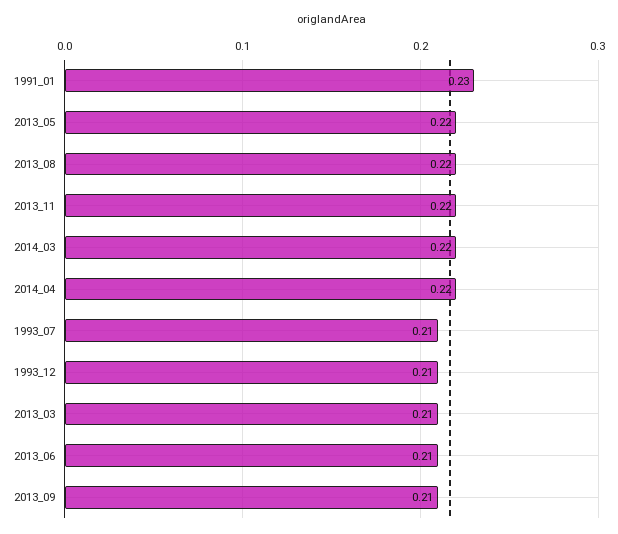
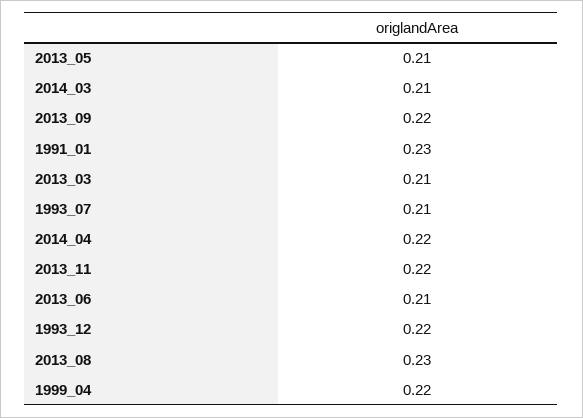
  {
    "1991_01": 0.23,
-   "2013_05": 0.22,
+   "2013_05": 0.21,
-   "2013_08": 0.22,
+   "2013_08": 0.23,
    "2013_11": 0.22,
-   "2014_03": 0.22,
+   "2014_03": 0.21,
    "2014_04": 0.22,
    "1993_07": 0.21,
-   "1993_12": 0.21,
+   "1993_12": 0.22,
    "2013_03": 0.21,
    "2013_06": 0.21,
-   "2013_09": 0.21
+   "2013_09": 0.22,
+   "1999_04": 0.22
  }

